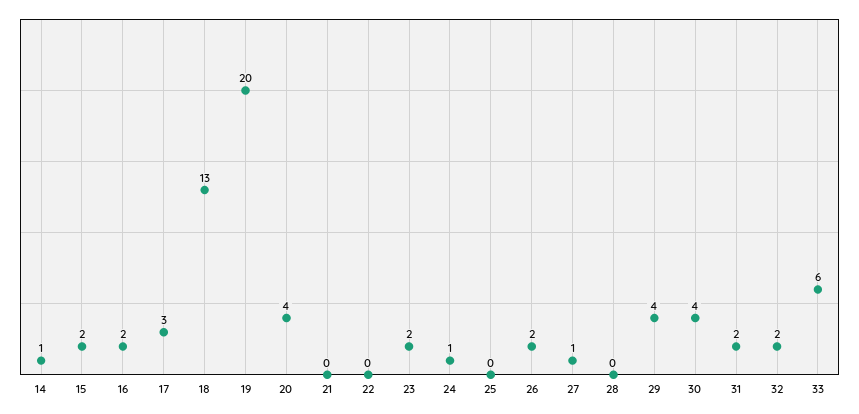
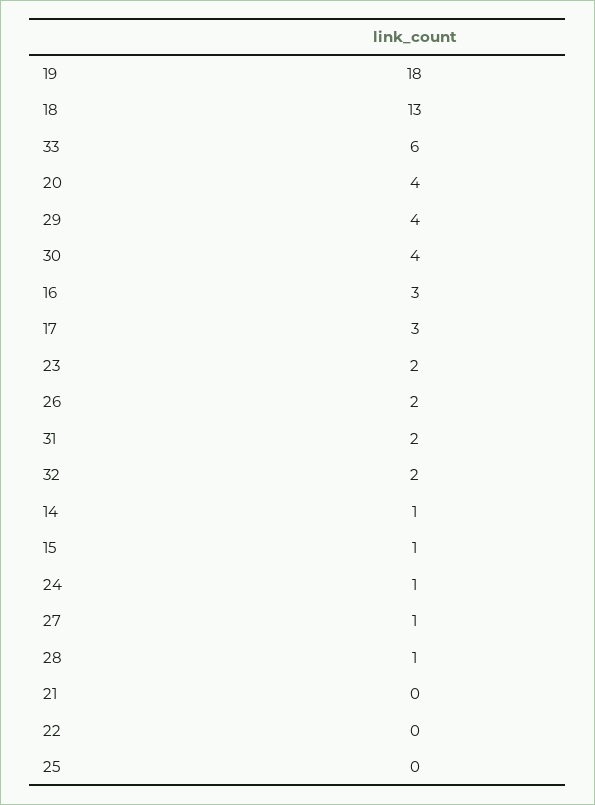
  {
    "14": 1,
-   "15": 2,
+   "15": 1,
-   "16": 2,
+   "16": 3,
    "17": 3,
    "18": 13,
-   "19": 20,
+   "19": 18,
    "20": 4,
    "21": 0,
    "22": 0,
    "23": 2,
    "24": 1,
    "25": 0,
    "26": 2,
    "27": 1,
-   "28": 0,
+   "28": 1,
    "29": 4,
    "30": 4,
    "31": 2,
    "32": 2,
    "33": 6
  }

